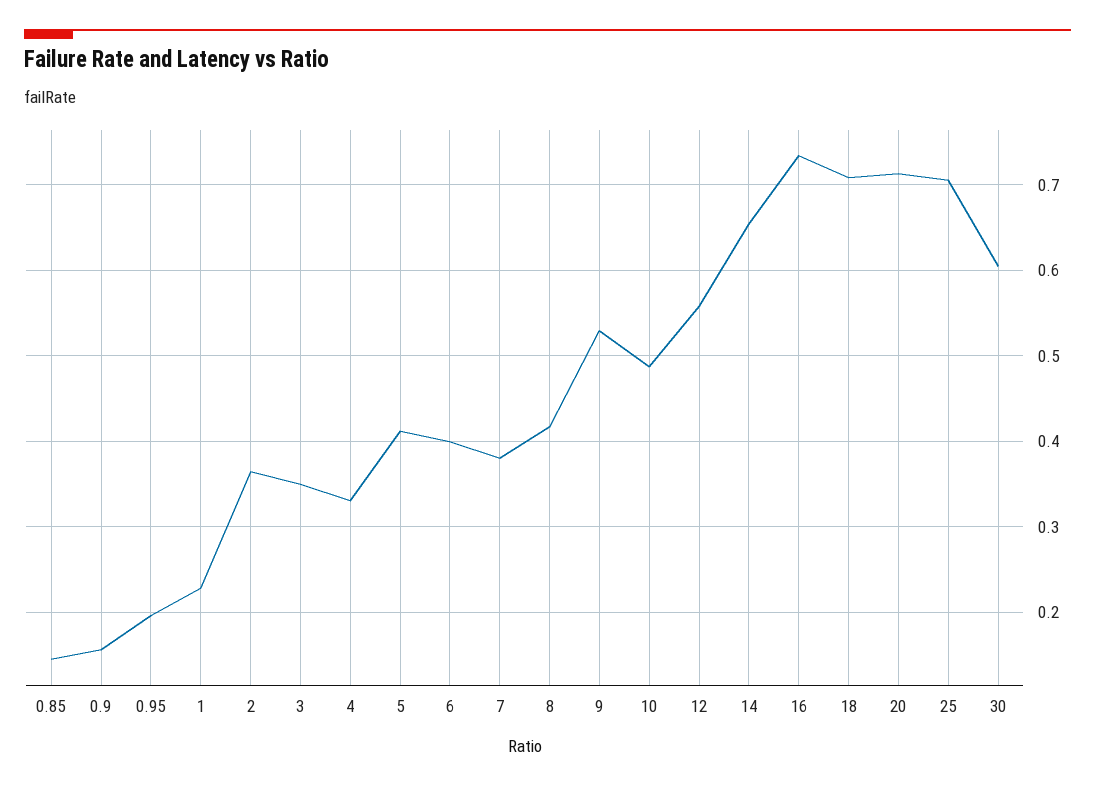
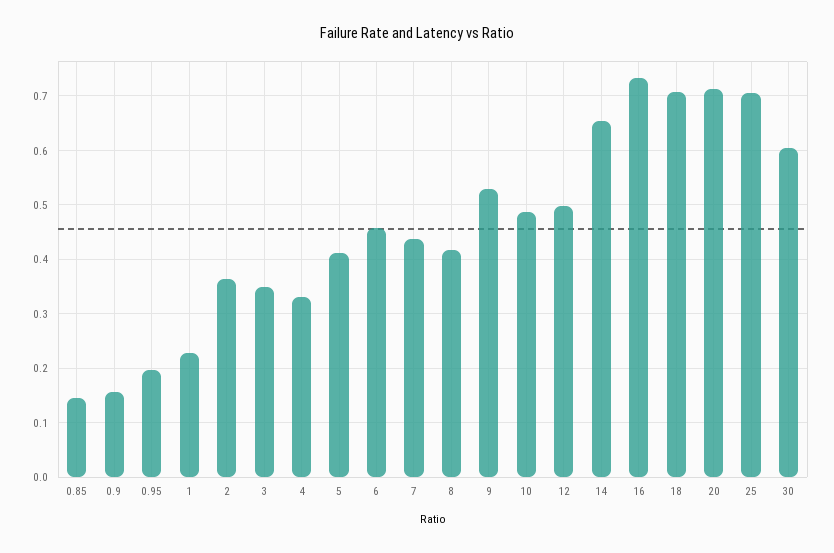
  {
    "0.85": 0.15,
    "0.9": 0.16,
    "0.95": 0.2,
    "1": 0.23,
    "2": 0.36,
    "3": 0.35,
    "4": 0.33,
    "5": 0.41,
-   "6": 0.4,
+   "6": 0.46,
-   "7": 0.38,
+   "7": 0.44,
    "8": 0.42,
    "9": 0.53,
    "10": 0.49,
-   "12": 0.56,
+   "12": 0.5,
    "14": 0.65,
    "16": 0.73,
    "18": 0.71,
    "20": 0.71,
    "25": 0.7,
    "30": 0.6
  }

